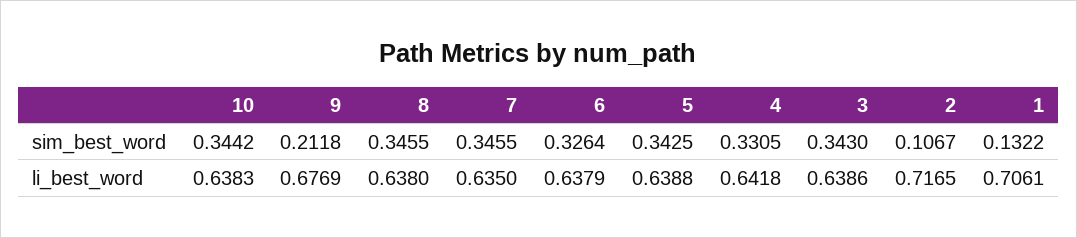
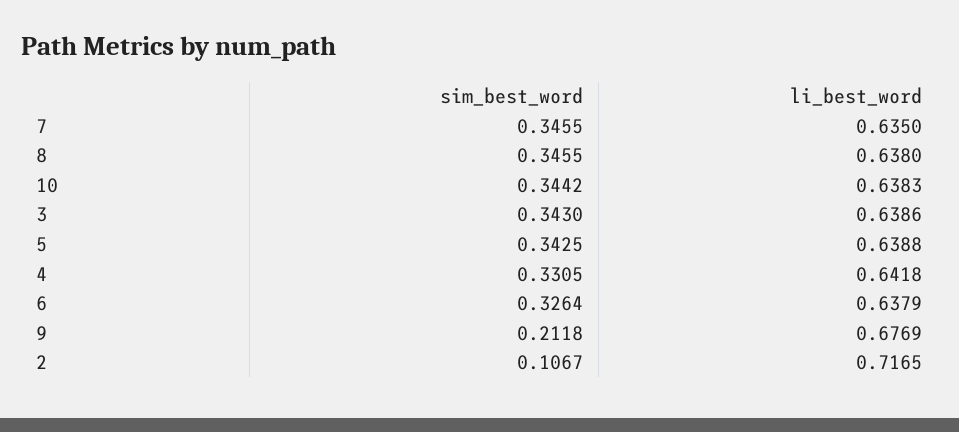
  {
    "10": {
      "sim_best_word": 0.3442,
      "li_best_word": 0.6383
    },
    "9": {
      "sim_best_word": 0.2118,
      "li_best_word": 0.6769
    },
    "8": {
      "sim_best_word": 0.3455,
      "li_best_word": 0.638
    },
    "7": {
      "sim_best_word": 0.3455,
      "li_best_word": 0.635
    },
    "6": {
      "sim_best_word": 0.3264,
      "li_best_word": 0.6379
    },
    "5": {
      "sim_best_word": 0.3425,
      "li_best_word": 0.6388
    },
    "4": {
      "sim_best_word": 0.3305,
      "li_best_word": 0.6418
    },
    "3": {
      "sim_best_word": 0.343,
      "li_best_word": 0.6386
    },
    "2": {
      "sim_best_word": 0.1067,
      "li_best_word": 0.7165
-   },
+   }
-   "1": {
-     "sim_best_word": 0.1322,
-     "li_best_word": 0.7061
-   }
  }

